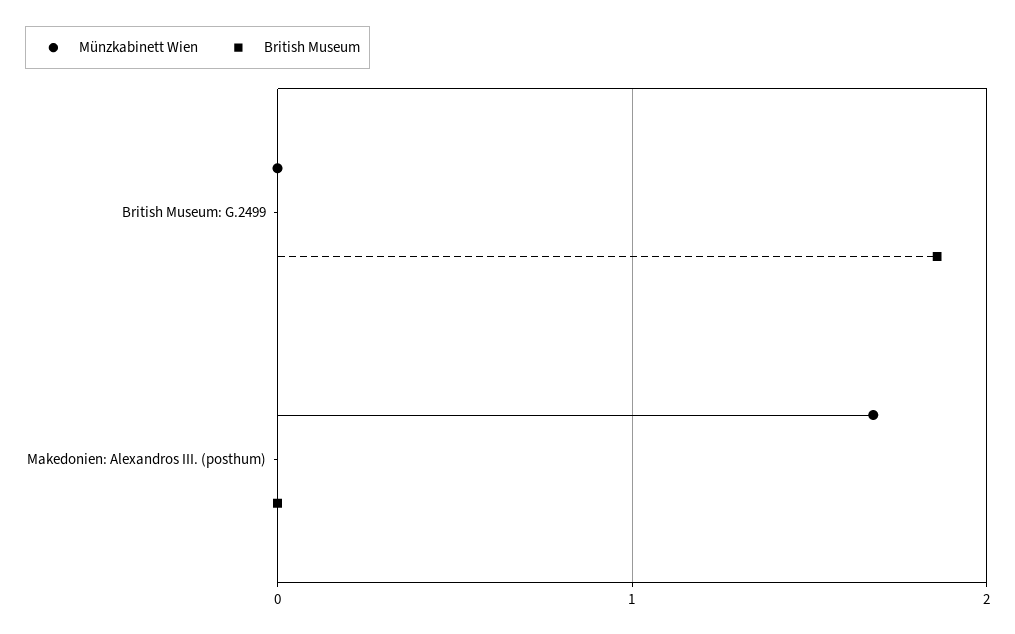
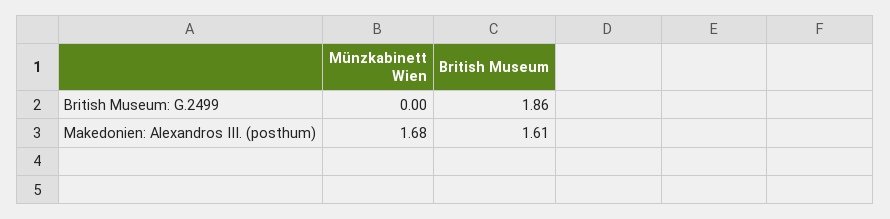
  {
    "Münzkabinett Wien": {
      "British Museum: G.2499": 0,
      "Makedonien: Alexandros III. (posthum)": 1.68
    },
    "British Museum": {
      "British Museum: G.2499": 1.86,
-     "Makedonien: Alexandros III. (posthum)": 0
+     "Makedonien: Alexandros III. (posthum)": 1.61
    }
  }

